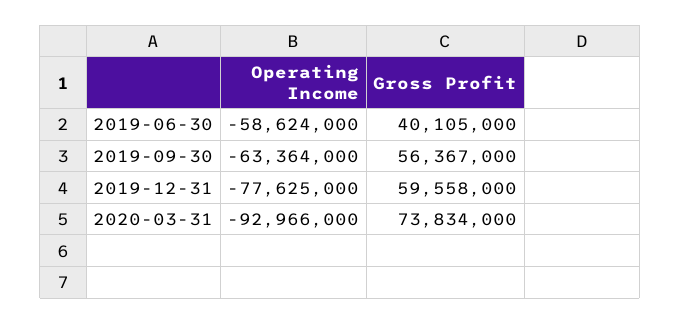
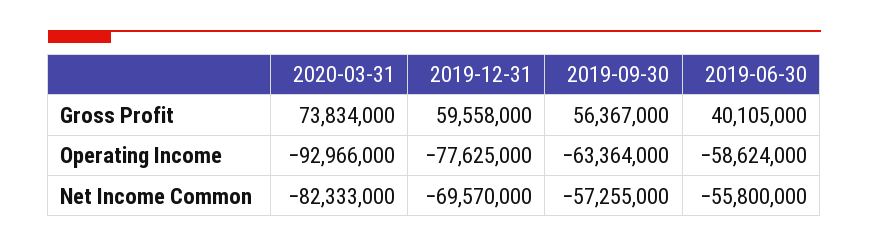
  {
    "Operating Income": {
      "2019-06-30": -58624000,
      "2019-09-30": -63364000,
      "2019-12-31": -77625000,
      "2020-03-31": -92966000
    },
    "Gross Profit": {
      "2019-06-30": 40105000,
      "2019-09-30": 56367000,
      "2019-12-31": 59558000,
      "2020-03-31": 73834000
-   }
+   },
+   "Net Income Common": {
+     "2020-03-31": -82333000,
+     "2019-12-31": -69570000,
+     "2019-09-30": -57255000,
+     "2019-06-30": -55800000
+   }
  }

